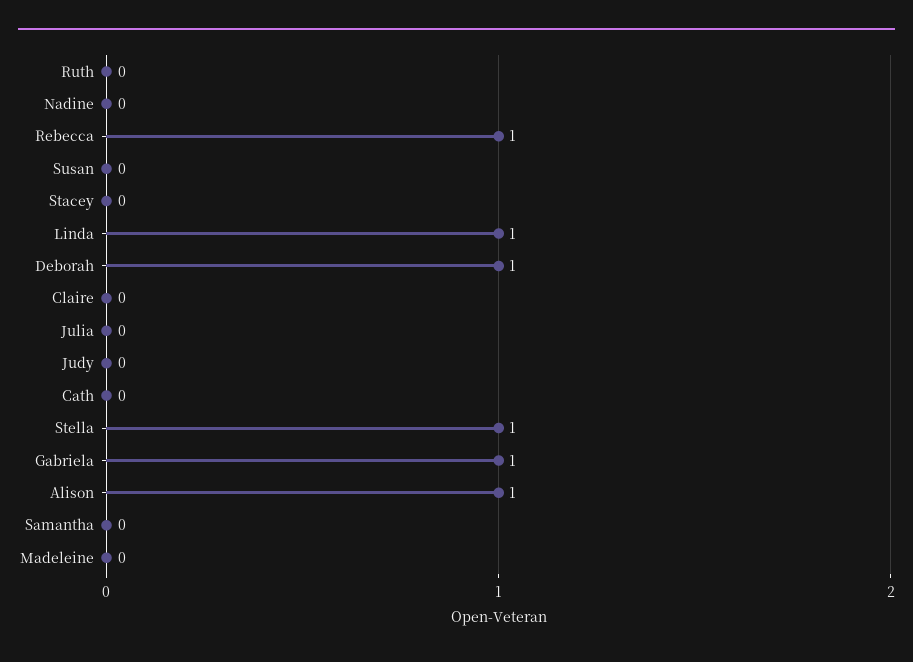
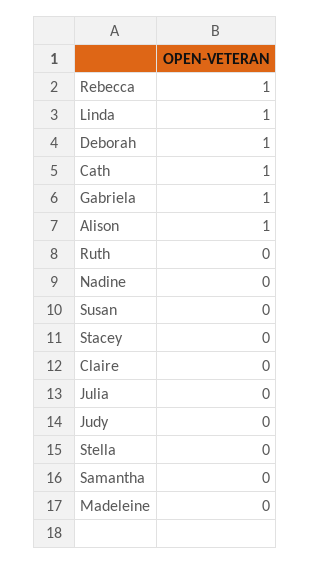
  {
    "Ruth": 0,
    "Nadine": 0,
    "Rebecca": 1,
    "Susan": 0,
    "Stacey": 0,
    "Linda": 1,
    "Deborah": 1,
    "Claire": 0,
    "Julia": 0,
    "Judy": 0,
-   "Cath": 0,
+   "Cath": 1,
-   "Stella": 1,
+   "Stella": 0,
    "Gabriela": 1,
    "Alison": 1,
    "Samantha": 0,
    "Madeleine": 0
  }

